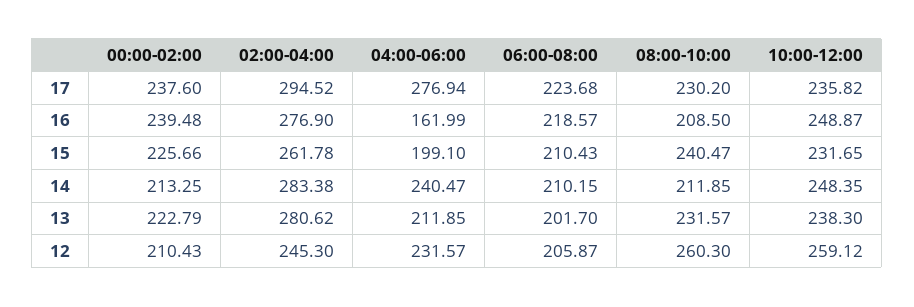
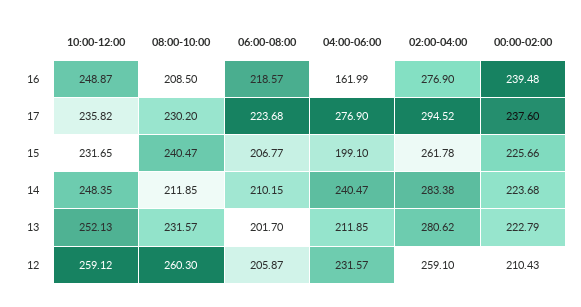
  {
    "00:00-02:00": {
      "17": 237.6,
      "16": 239.48,
      "15": 225.66,
-     "14": 213.25,
+     "14": 223.68,
      "13": 222.79,
      "12": 210.43
    },
    "02:00-04:00": {
      "17": 294.52,
      "16": 276.9,
      "15": 261.78,
      "14": 283.38,
      "13": 280.62,
-     "12": 245.3
+     "12": 259.1
    },
    "04:00-06:00": {
-     "17": 276.94,
+     "17": 276.9,
      "16": 161.99,
      "15": 199.1,
      "14": 240.47,
      "13": 211.85,
      "12": 231.57
    },
    "06:00-08:00": {
      "17": 223.68,
      "16": 218.57,
-     "15": 210.43,
+     "15": 206.77,
      "14": 210.15,
      "13": 201.7,
      "12": 205.87
    },
    "08:00-10:00": {
      "17": 230.2,
      "16": 208.5,
      "15": 240.47,
      "14": 211.85,
      "13": 231.57,
      "12": 260.3
    },
    "10:00-12:00": {
      "17": 235.82,
      "16": 248.87,
      "15": 231.65,
      "14": 248.35,
-     "13": 238.3,
+     "13": 252.13,
      "12": 259.12
    }
  }

